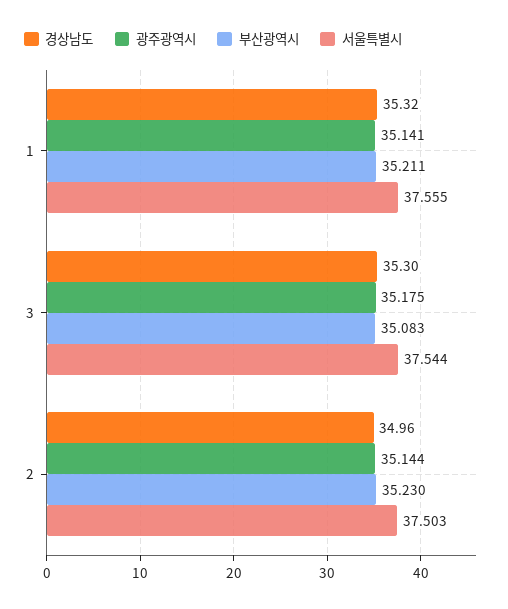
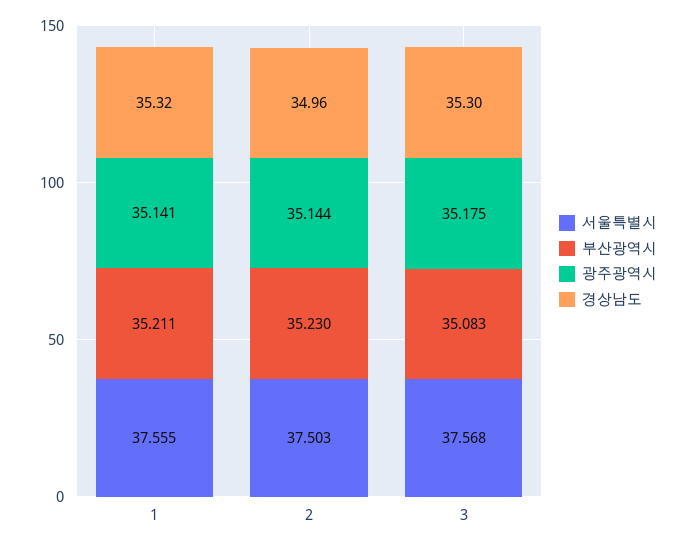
  {
    "경상남도": {
      "1": 35.32,
      "3": 35.3,
      "2": 34.96
    },
    "광주광역시": {
      "1": 35.141,
      "3": 35.175,
      "2": 35.144
    },
    "부산광역시": {
      "1": 35.211,
      "3": 35.083,
      "2": 35.23
    },
    "서울특별시": {
      "1": 37.555,
-     "3": 37.544,
+     "3": 37.568,
      "2": 37.503
    }
  }

